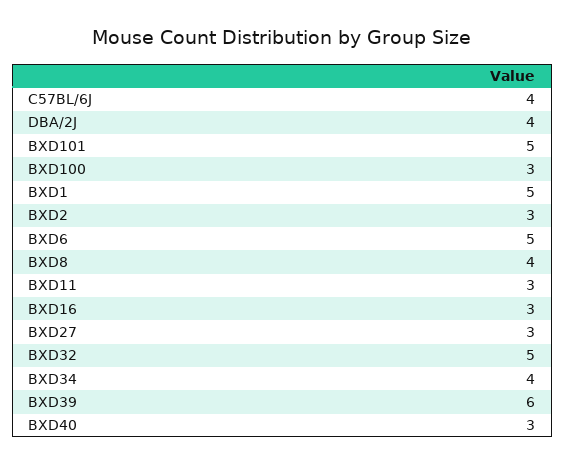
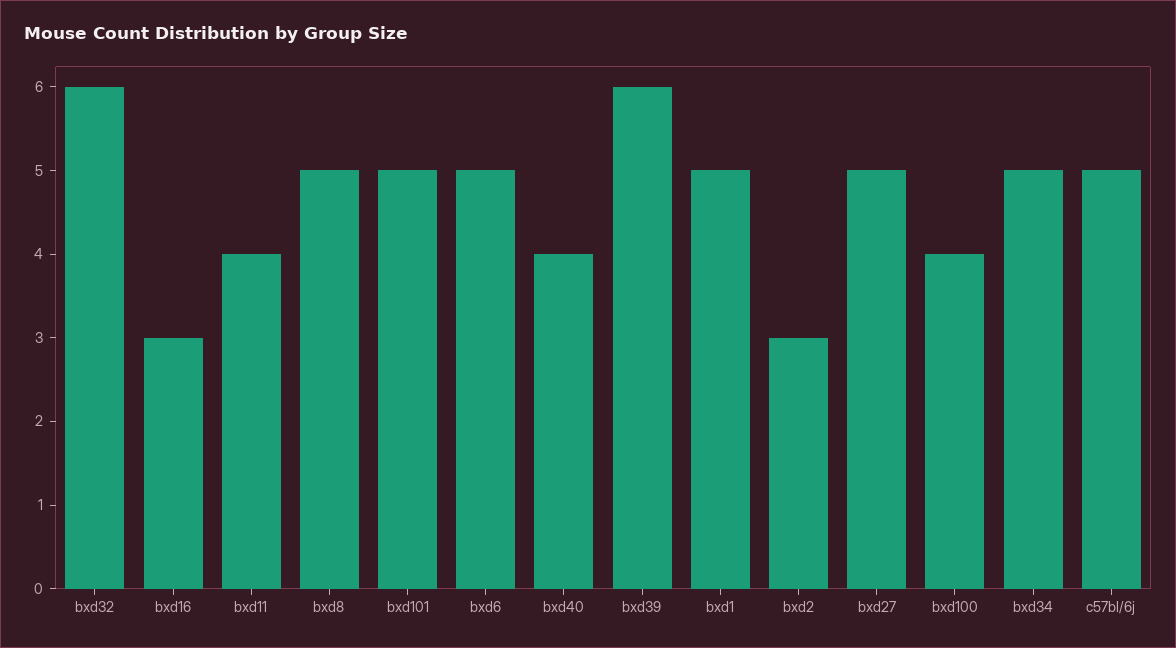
  {
-   "C57BL/6J": 4,
+   "C57BL/6J": 5,
-   "DBA/2J": 4,
    "BXD101": 5,
-   "BXD100": 3,
+   "BXD100": 4,
    "BXD1": 5,
    "BXD2": 3,
    "BXD6": 5,
-   "BXD8": 4,
+   "BXD8": 5,
-   "BXD11": 3,
+   "BXD11": 4,
    "BXD16": 3,
-   "BXD27": 3,
+   "BXD27": 5,
-   "BXD32": 5,
+   "BXD32": 6,
-   "BXD34": 4,
+   "BXD34": 5,
    "BXD39": 6,
-   "BXD40": 3
+   "BXD40": 4
  }

